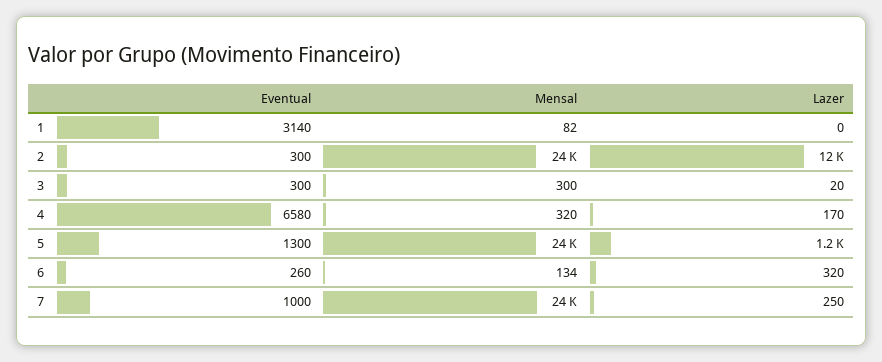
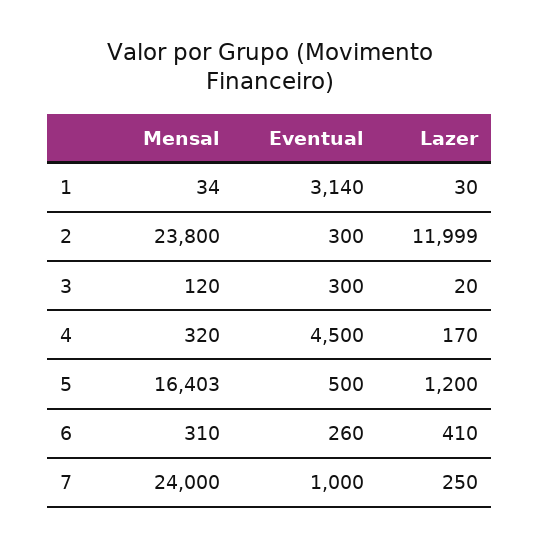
  {
    "Eventual": {
      "1": 3140,
      "2": 300,
      "3": 300,
-     "4": 6580,
+     "4": 4500,
-     "5": 1300,
+     "5": 500,
      "6": 260,
      "7": 1000
    },
    "Mensal": {
-     "1": 82,
+     "1": 34,
      "2": 23800,
-     "3": 300,
+     "3": 120,
      "4": 320,
-     "5": 24000,
+     "5": 16403,
-     "6": 134,
+     "6": 310,
      "7": 24000
    },
    "Lazer": {
-     "1": 0,
+     "1": 30,
      "2": 11999,
      "3": 20,
      "4": 170,
      "5": 1200,
-     "6": 320,
+     "6": 410,
      "7": 250
    }
  }

